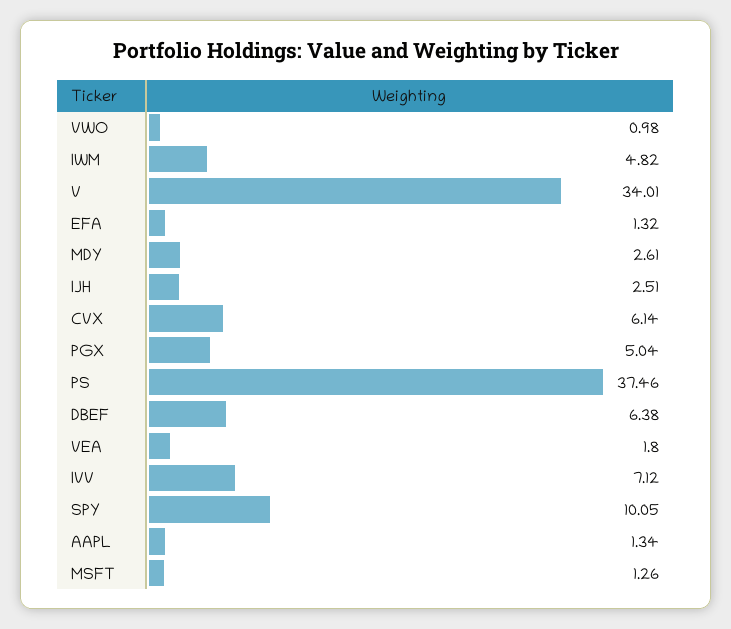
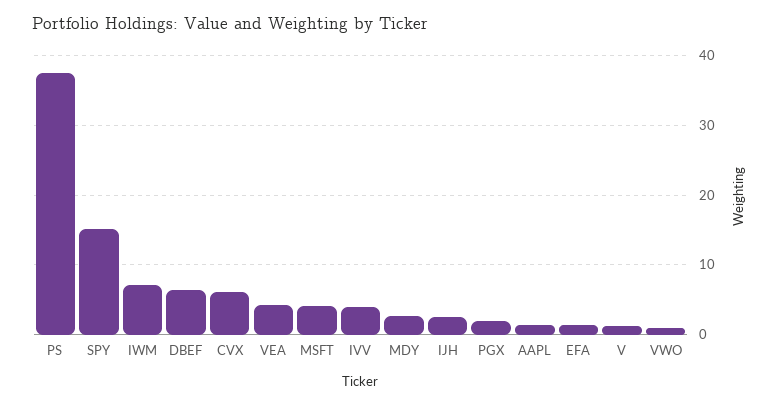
  {
    "VWO": 0.98,
-   "IWM": 4.82,
+   "IWM": 7,
-   "V": 34.01,
+   "V": 1,
    "EFA": 1.32,
    "MDY": 2.61,
    "IJH": 2.51,
    "CVX": 6.14,
-   "PGX": 5.04,
+   "PGX": 2,
    "PS": 37.46,
    "DBEF": 6.38,
-   "VEA": 1.8,
+   "VEA": 4,
-   "IVV": 7.12,
+   "IVV": 4,
-   "SPY": 10.05,
+   "SPY": 15,
    "AAPL": 1.34,
-   "MSFT": 1.26
+   "MSFT": 4
  }

